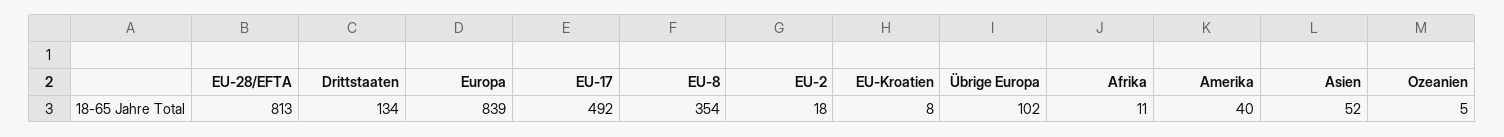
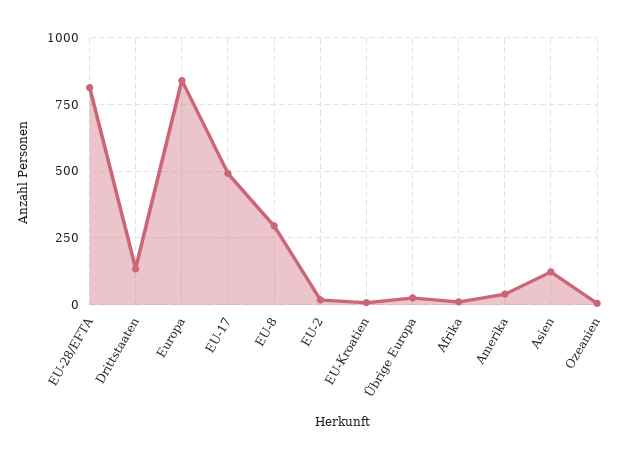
  {
    "EU-28/EFTA": 813,
    "Drittstaaten": 134,
    "Europa": 839,
    "EU-17": 492,
-   "EU-8": 354,
+   "EU-8": 300,
    "EU-2": 18,
    "EU-Kroatien": 8,
-   "Übrige Europa": 102,
+   "Übrige Europa": 25,
    "Afrika": 11,
    "Amerika": 40,
-   "Asien": 52,
+   "Asien": 125,
    "Ozeanien": 5
  }

